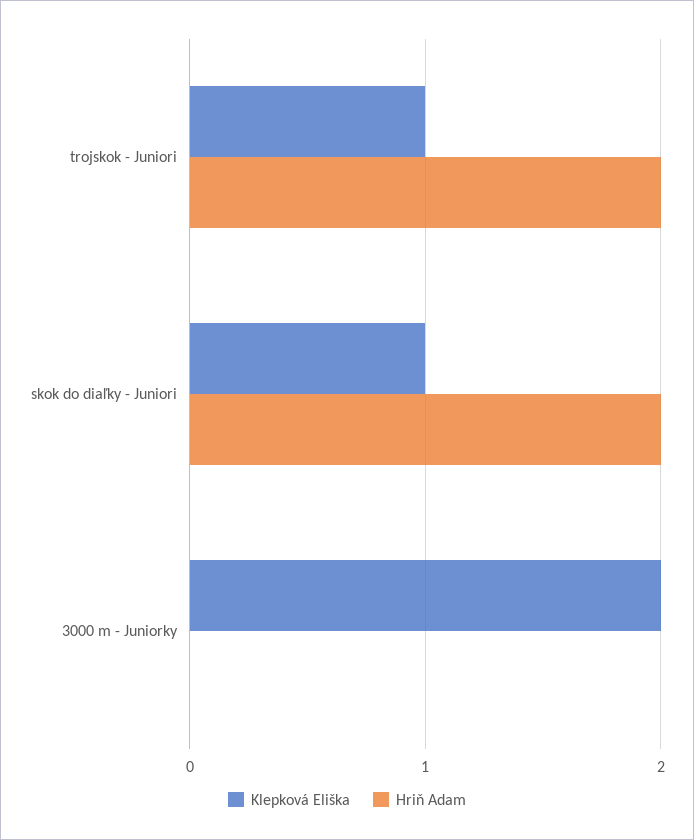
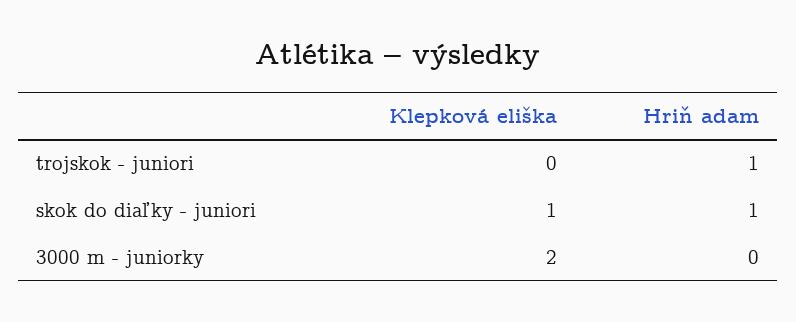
  {
    "Klepková Eliška": {
-     "trojskok - Juniori": 1,
+     "trojskok - Juniori": 0,
      "skok do diaľky - Juniori": 1,
      "3000 m - Juniorky": 2
    },
    "Hriň Adam": {
-     "trojskok - Juniori": 2,
+     "trojskok - Juniori": 1,
-     "skok do diaľky - Juniori": 2,
+     "skok do diaľky - Juniori": 1,
      "3000 m - Juniorky": 0
    }
  }

